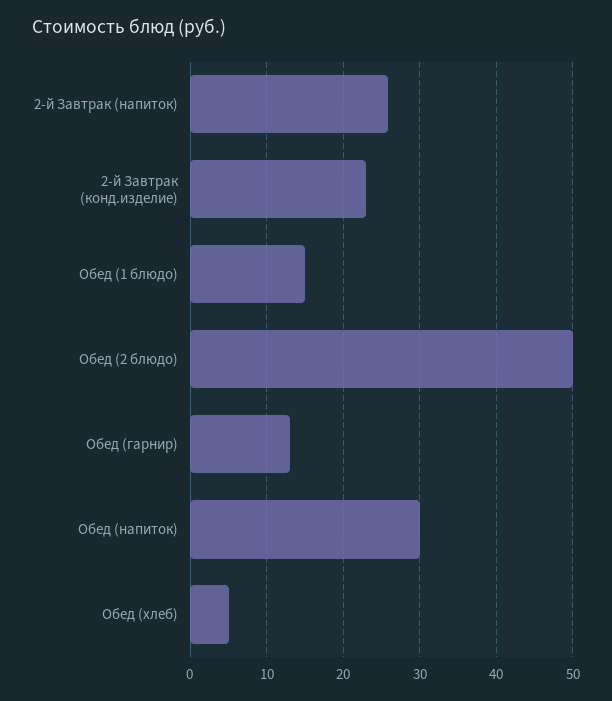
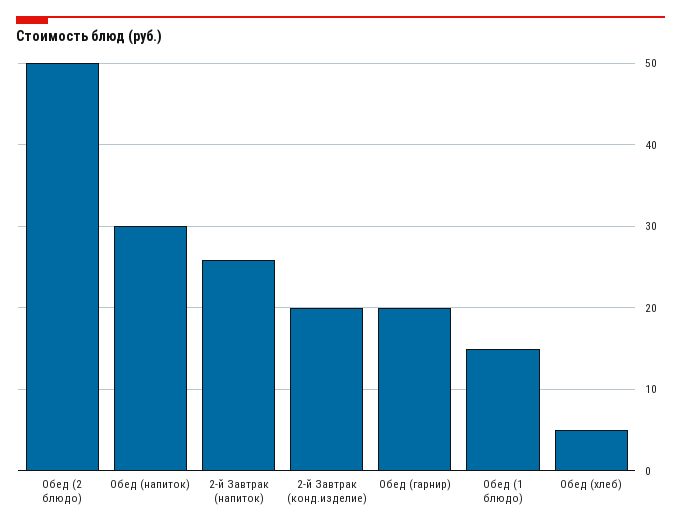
  {
    "2-й Завтрак (напиток)": 26,
-   "2-й Завтрак (конд.изделие)": 23,
+   "2-й Завтрак (конд.изделие)": 20,
    "Обед (1 блюдо)": 15,
    "Обед (2 блюдо)": 50,
-   "Обед (гарнир)": 13,
+   "Обед (гарнир)": 20,
    "Обед (напиток)": 30,
    "Обед (хлеб)": 5
  }

